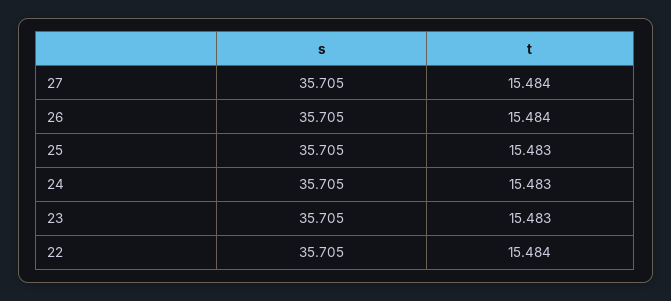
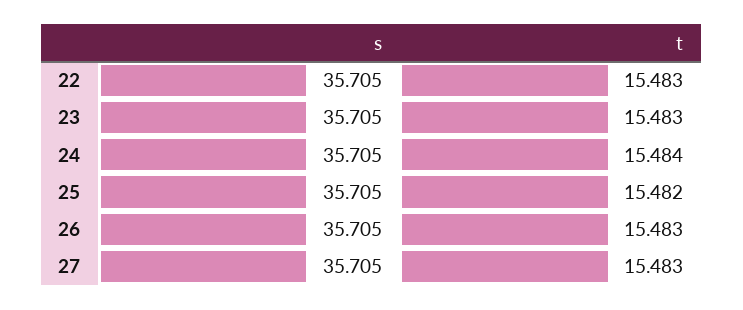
  {
    "s": {
      "27": 35.705,
      "26": 35.705,
      "25": 35.705,
      "24": 35.705,
      "23": 35.705,
      "22": 35.705
    },
    "t": {
-     "27": 15.484,
+     "27": 15.483,
-     "26": 15.484,
+     "26": 15.483,
-     "25": 15.483,
+     "25": 15.482,
-     "24": 15.483,
+     "24": 15.484,
      "23": 15.483,
-     "22": 15.484
+     "22": 15.483
    }
  }

